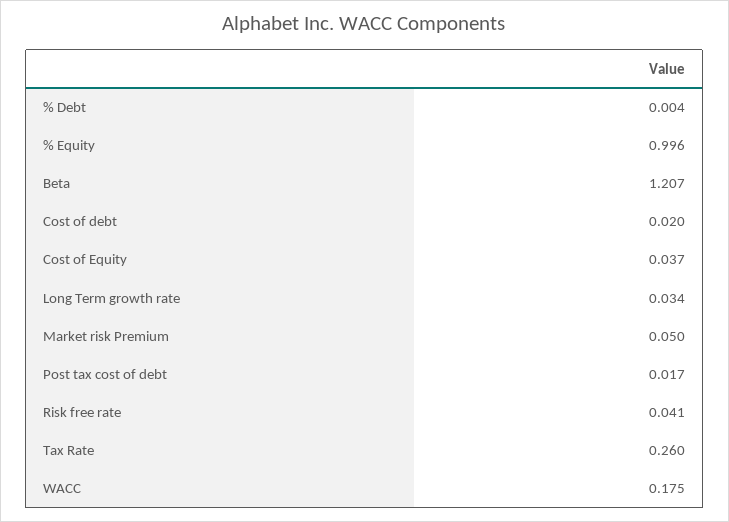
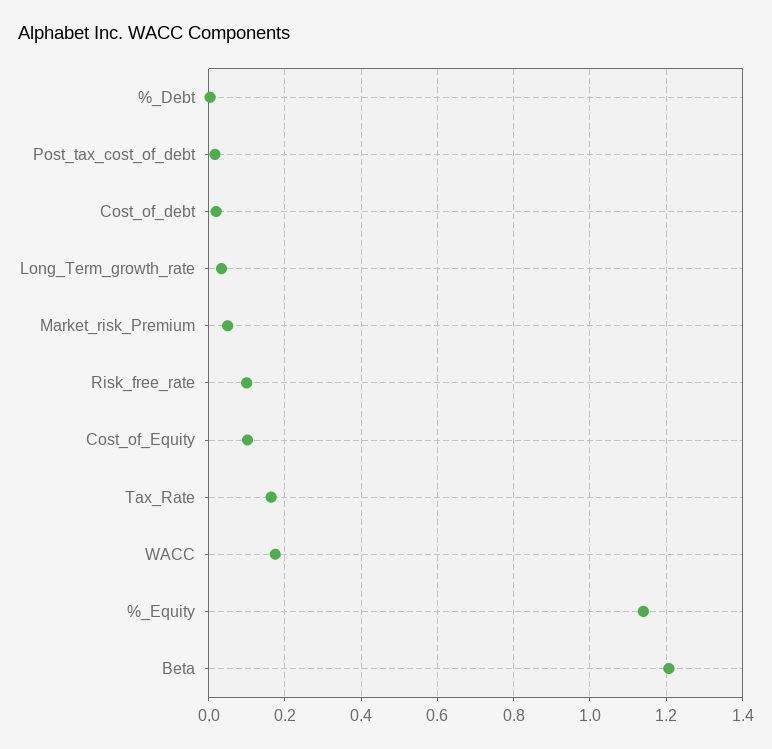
  {
    "% Debt": 0.004,
-   "% Equity": 0.996,
+   "% Equity": 1.14,
    "Beta": 1.207,
    "Cost of debt": 0.02,
-   "Cost of Equity": 0.037,
+   "Cost of Equity": 0.1,
    "Long Term growth rate": 0.034,
    "Market risk Premium": 0.05,
    "Post tax cost of debt": 0.017,
-   "Risk free rate": 0.041,
+   "Risk free rate": 0.1,
-   "Tax Rate": 0.26,
+   "Tax Rate": 0.16,
    "WACC": 0.175
  }

